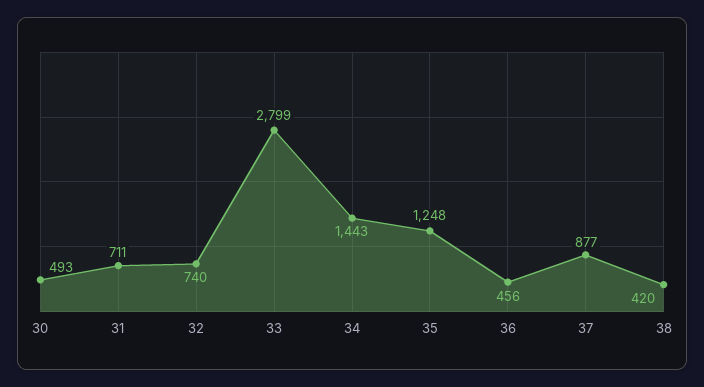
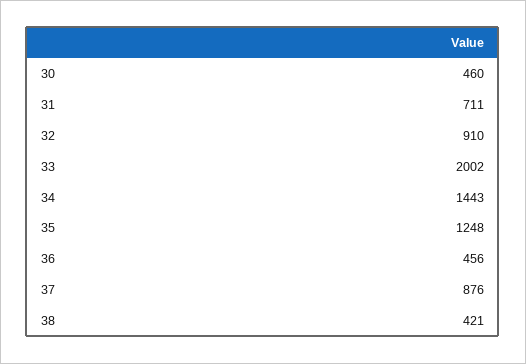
  {
-   "30": 493,
+   "30": 460,
    "31": 711,
-   "32": 740,
+   "32": 910,
-   "33": 2799,
+   "33": 2002,
    "34": 1443,
    "35": 1248,
    "36": 456,
-   "37": 877,
+   "37": 876,
-   "38": 420
+   "38": 421
  }

